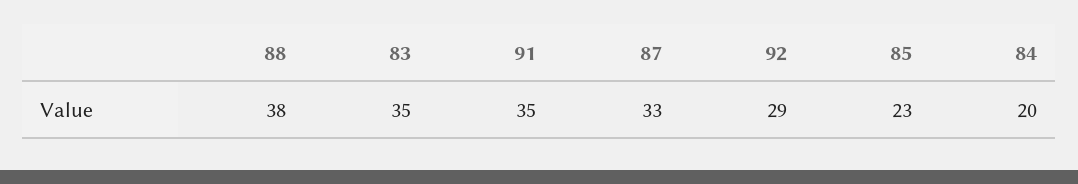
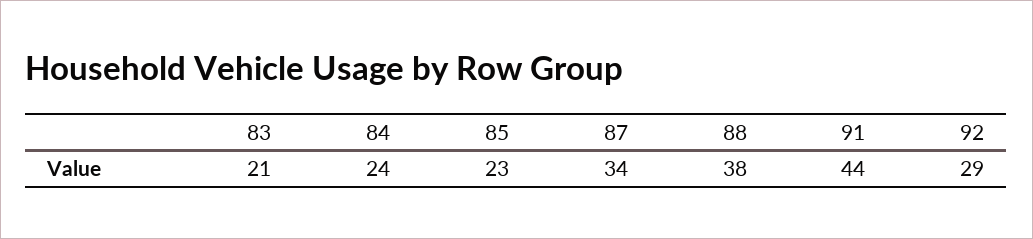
  {
    "88": 38,
-   "83": 35,
+   "83": 21,
-   "91": 35,
+   "91": 44,
-   "87": 33,
+   "87": 34,
    "92": 29,
    "85": 23,
-   "84": 20
+   "84": 24
  }

